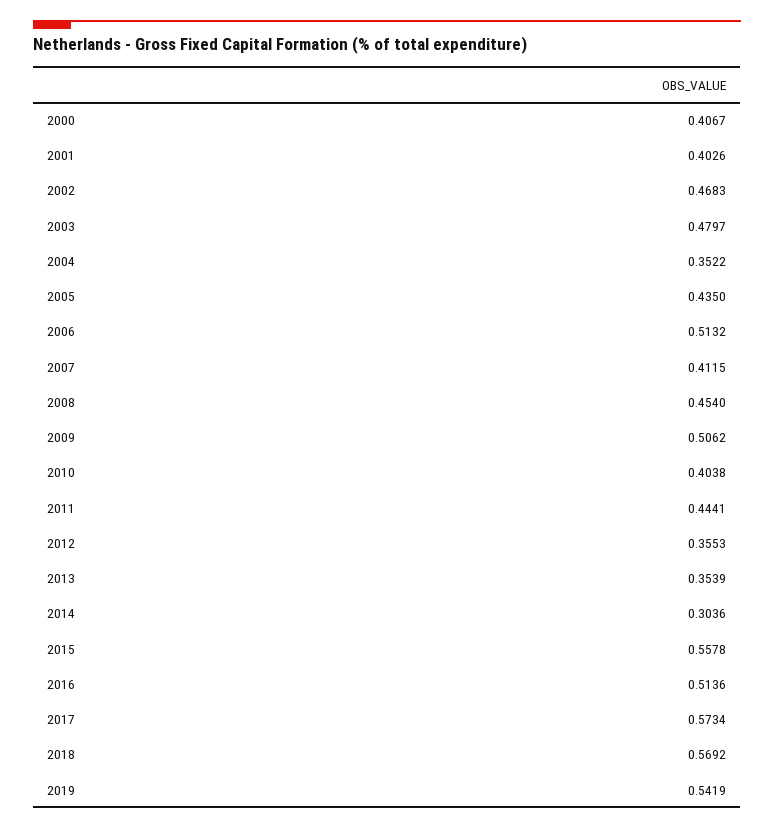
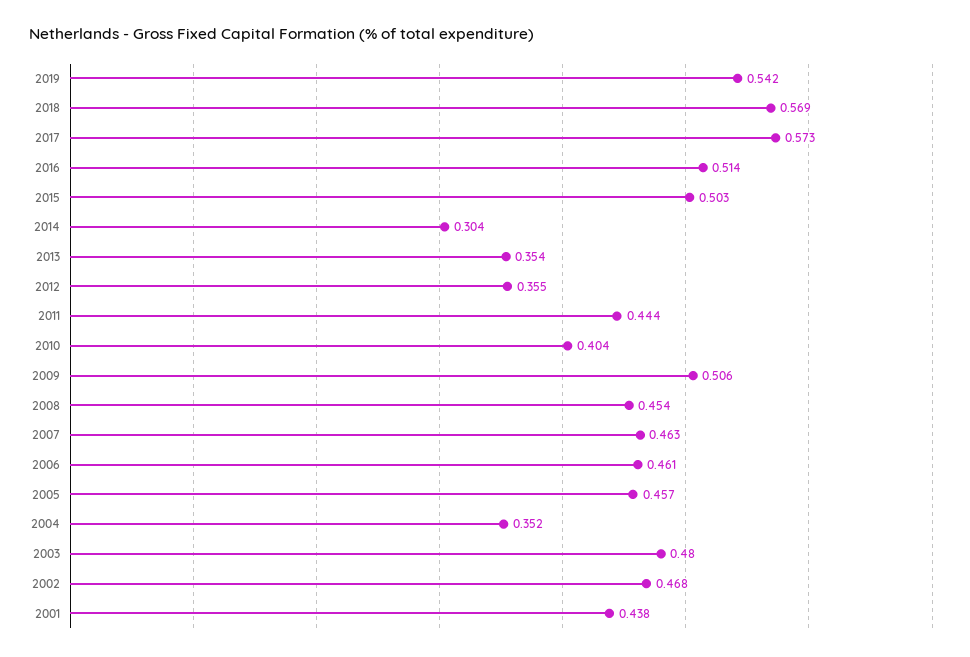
  {
-   "2000": 0.4067,
-   "2001": 0.4026,
+   "2001": 0.438,
    "2002": 0.4683,
    "2003": 0.4797,
    "2004": 0.3522,
-   "2005": 0.435,
+   "2005": 0.457,
-   "2006": 0.5132,
+   "2006": 0.461,
-   "2007": 0.4115,
+   "2007": 0.463,
    "2008": 0.454,
    "2009": 0.5062,
    "2010": 0.4038,
    "2011": 0.4441,
    "2012": 0.3553,
    "2013": 0.3539,
    "2014": 0.3036,
-   "2015": 0.5578,
+   "2015": 0.503,
    "2016": 0.5136,
    "2017": 0.5734,
    "2018": 0.5692,
    "2019": 0.5419
  }

